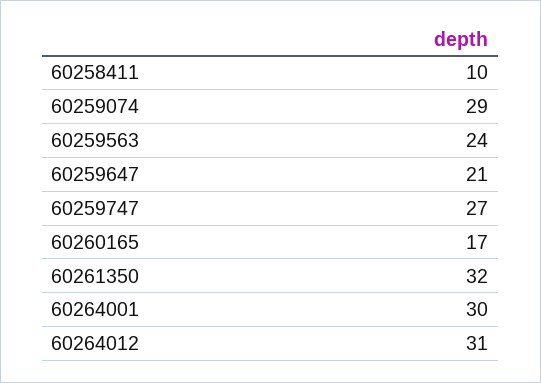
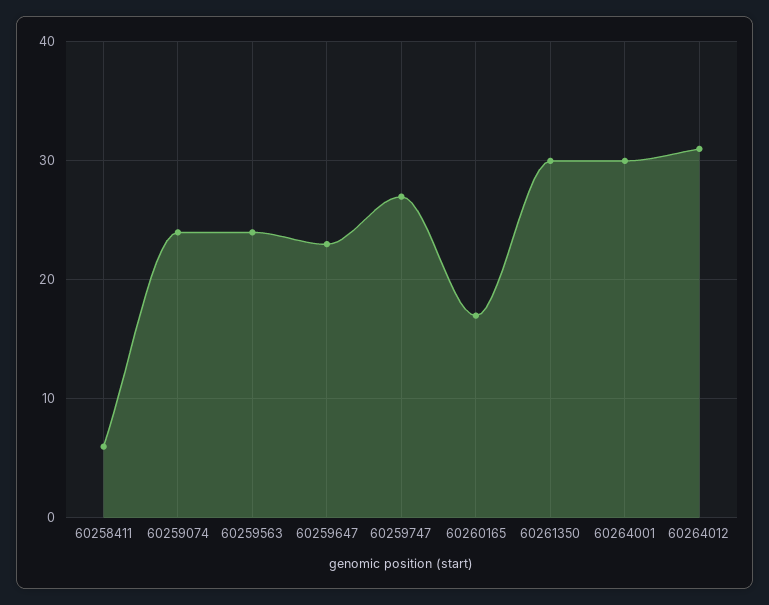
  {
-   "60258411": 10,
+   "60258411": 6,
-   "60259074": 29,
+   "60259074": 24,
    "60259563": 24,
-   "60259647": 21,
+   "60259647": 23,
    "60259747": 27,
    "60260165": 17,
-   "60261350": 32,
+   "60261350": 30,
    "60264001": 30,
    "60264012": 31
  }

